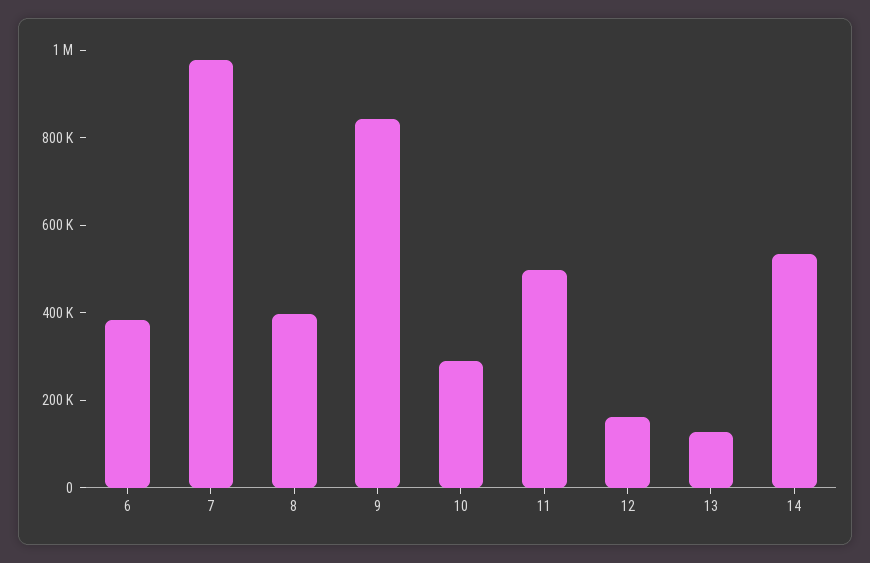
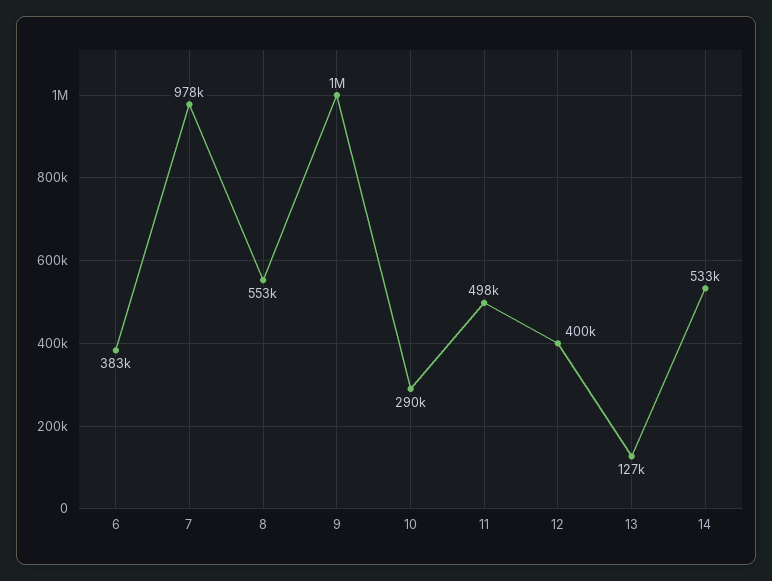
  {
    "6": 383000,
    "7": 978000,
-   "8": 400000,
+   "8": 553000,
-   "9": 850000,
+   "9": 1000000,
    "10": 290000,
    "11": 498000,
-   "12": 150000,
+   "12": 400000,
    "13": 127000,
    "14": 533000
  }

